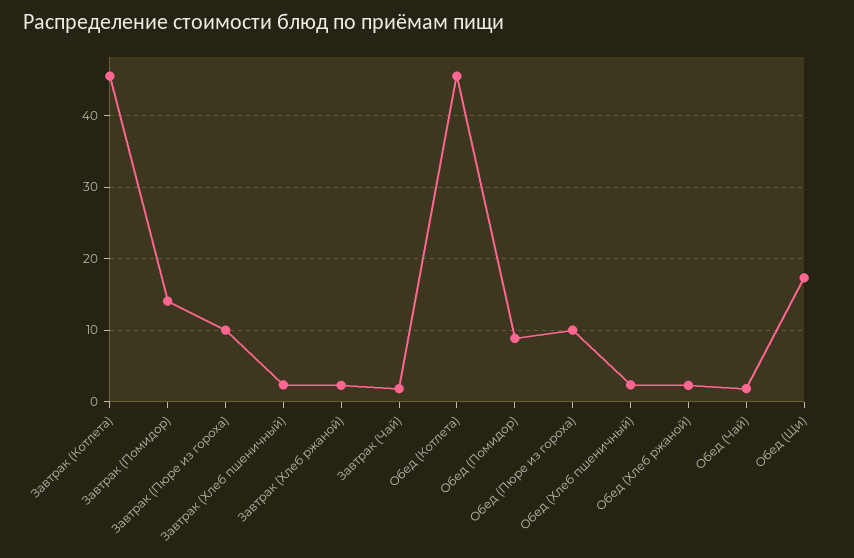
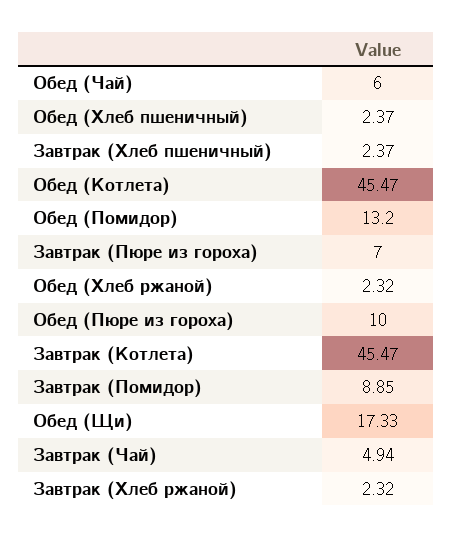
  {
    "Завтрак (Котлета)": 45.47,
-   "Завтрак (Помидор)": 14,
+   "Завтрак (Помидор)": 8.85,
-   "Завтрак (Пюре из гороха)": 10,
+   "Завтрак (Пюре из гороха)": 7,
    "Завтрак (Хлеб пшеничный)": 2.37,
    "Завтрак (Хлеб ржаной)": 2.32,
-   "Завтрак (Чай)": 2,
+   "Завтрак (Чай)": 4.94,
    "Обед (Котлета)": 45.47,
-   "Обед (Помидор)": 9,
+   "Обед (Помидор)": 13.2,
    "Обед (Пюре из гороха)": 10,
    "Обед (Хлеб пшеничный)": 2.37,
    "Обед (Хлеб ржаной)": 2.32,
-   "Обед (Чай)": 2,
+   "Обед (Чай)": 6,
    "Обед (Щи)": 17.33
  }

